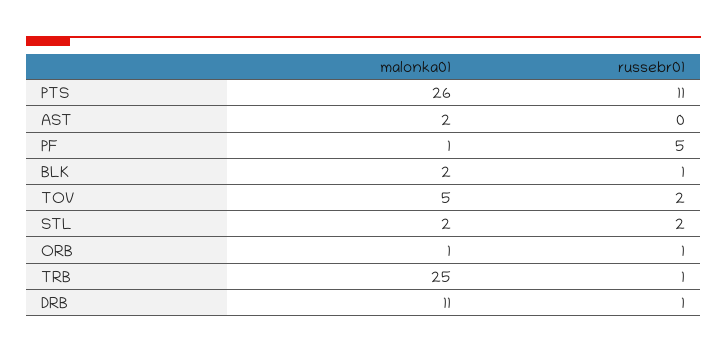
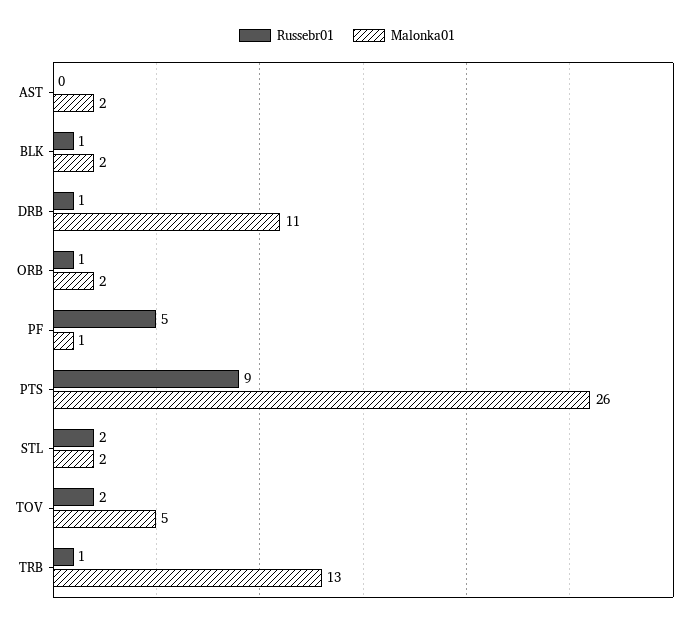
  {
    "malonka01": {
      "PTS": 26,
      "AST": 2,
      "PF": 1,
      "BLK": 2,
      "TOV": 5,
      "STL": 2,
-     "ORB": 1,
+     "ORB": 2,
-     "TRB": 25,
+     "TRB": 13,
      "DRB": 11
    },
    "russebr01": {
-     "PTS": 11,
+     "PTS": 9,
      "AST": 0,
      "PF": 5,
      "BLK": 1,
      "TOV": 2,
      "STL": 2,
      "ORB": 1,
      "TRB": 1,
      "DRB": 1
    }
  }

